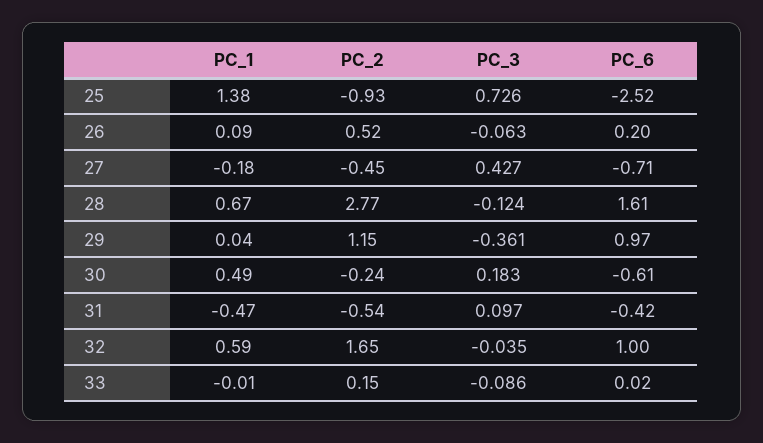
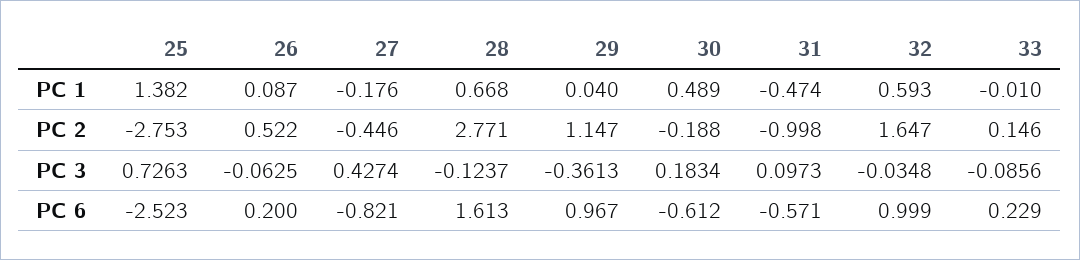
  {
    "PC_1": {
      "25": 1.382,
      "26": 0.087,
      "27": -0.176,
      "28": 0.668,
      "29": 0.04,
      "30": 0.489,
      "31": -0.474,
      "32": 0.593,
      "33": -0.01
    },
    "PC_2": {
-     "25": -0.93,
+     "25": -2.753,
      "26": 0.522,
      "27": -0.446,
      "28": 2.771,
      "29": 1.147,
-     "30": -0.24,
+     "30": -0.188,
-     "31": -0.54,
+     "31": -0.998,
      "32": 1.647,
      "33": 0.146
    },
    "PC_3": {
      "25": 0.7263,
      "26": -0.0625,
      "27": 0.4274,
      "28": -0.1237,
      "29": -0.3613,
      "30": 0.1834,
      "31": 0.0973,
      "32": -0.0348,
      "33": -0.0856
    },
    "PC_6": {
      "25": -2.523,
      "26": 0.2,
-     "27": -0.71,
+     "27": -0.821,
      "28": 1.613,
      "29": 0.967,
      "30": -0.612,
-     "31": -0.42,
+     "31": -0.571,
      "32": 0.999,
-     "33": 0.02
+     "33": 0.229
    }
  }

